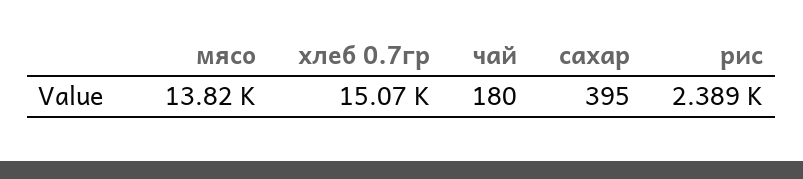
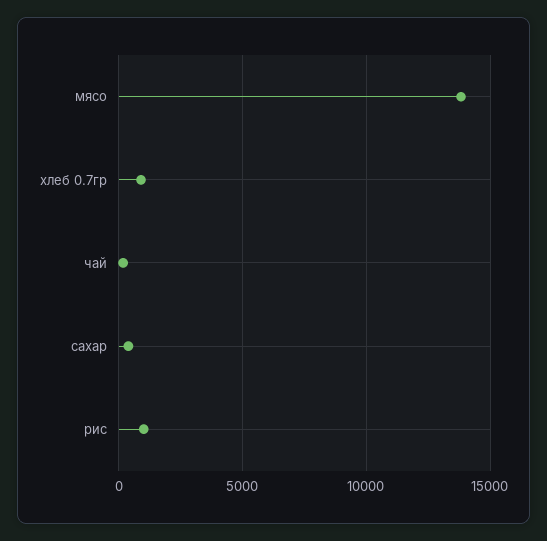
  {
    "мясо": 13820,
-   "хлеб 0.7гр": 15070,
+   "хлеб 0.7гр": 1000,
    "чай": 180,
    "сахар": 395,
-   "рис": 2389
+   "рис": 1000
  }

